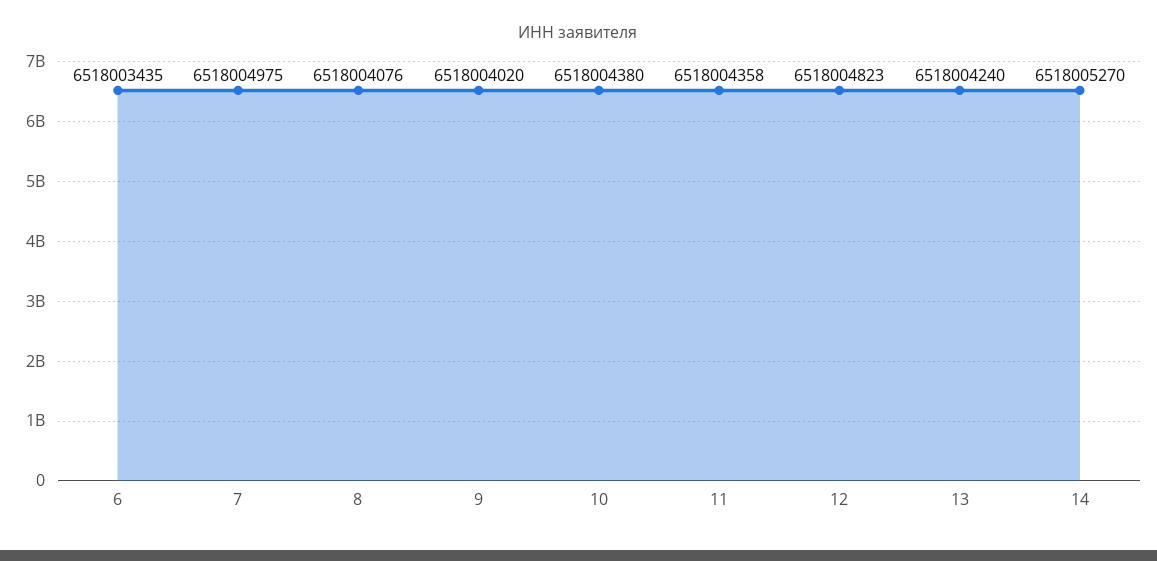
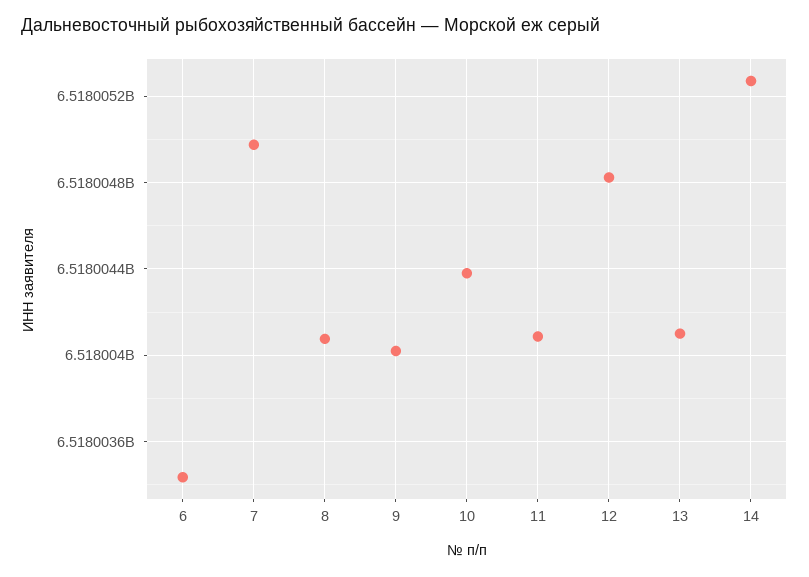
  {
    "6": 6518003435,
    "7": 6518004975,
    "8": 6518004076,
    "9": 6518004020,
    "10": 6518004380,
-   "11": 6518004358,
+   "11": 6518004100,
    "12": 6518004823,
-   "13": 6518004240,
+   "13": 6518004100,
    "14": 6518005270
  }

